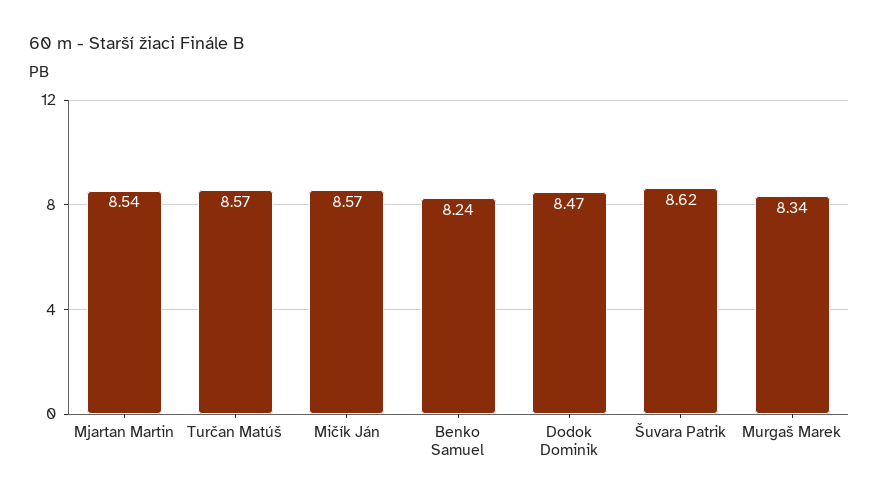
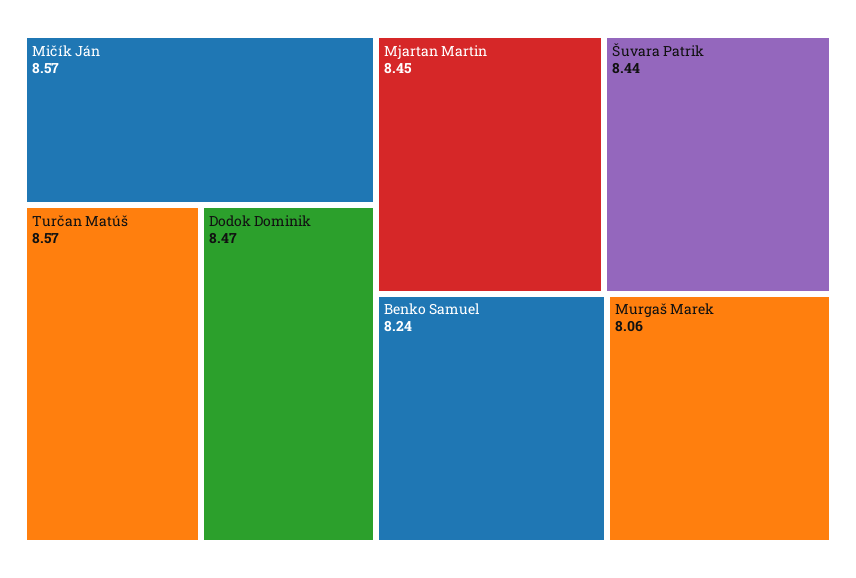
  {
-   "Mjartan Martin": 8.54,
+   "Mjartan Martin": 8.45,
    "Turčan Matúš": 8.57,
    "Mičík Ján": 8.57,
    "Benko Samuel": 8.24,
    "Dodok Dominik": 8.47,
-   "Šuvara Patrik": 8.62,
+   "Šuvara Patrik": 8.44,
-   "Murgaš Marek": 8.34
+   "Murgaš Marek": 8.06
  }

